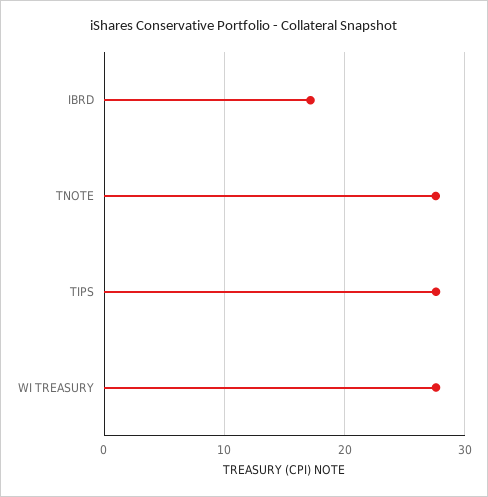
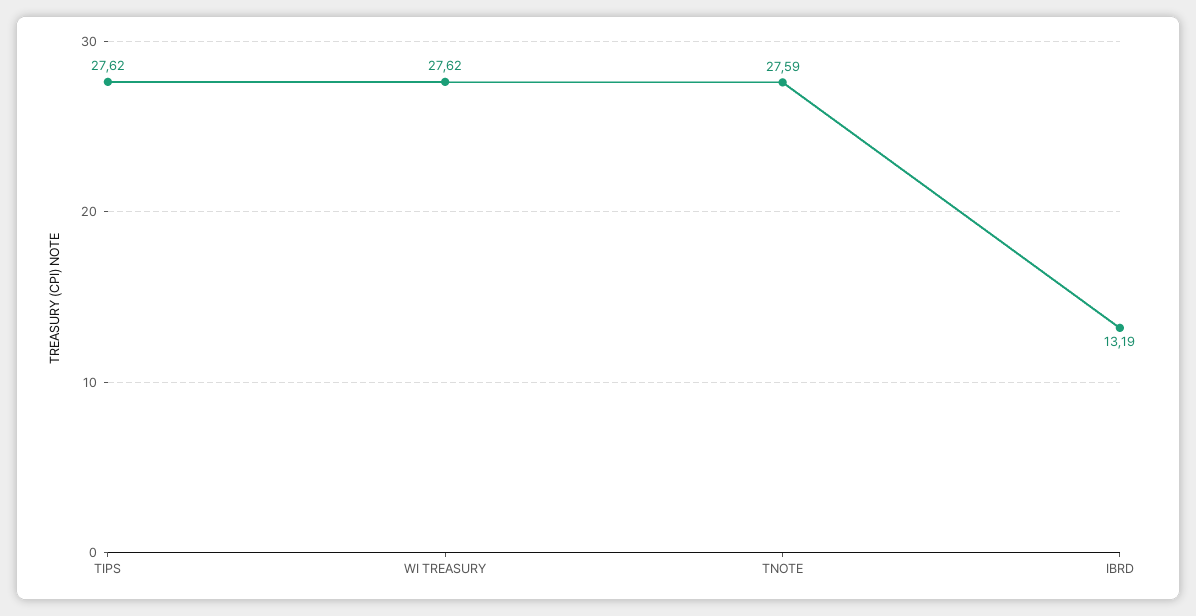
  {
-   "IBRD": 17,
+   "IBRD": 13.19,
    "TNOTE": 27.59,
    "TIPS": 27.62,
    "WI TREASURY": 27.62
  }

